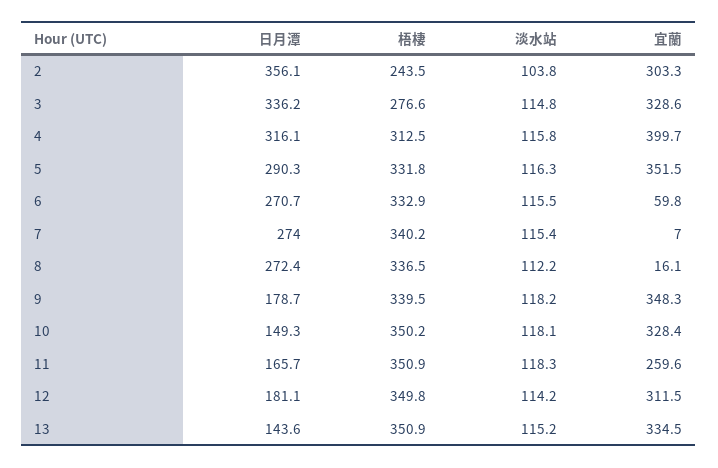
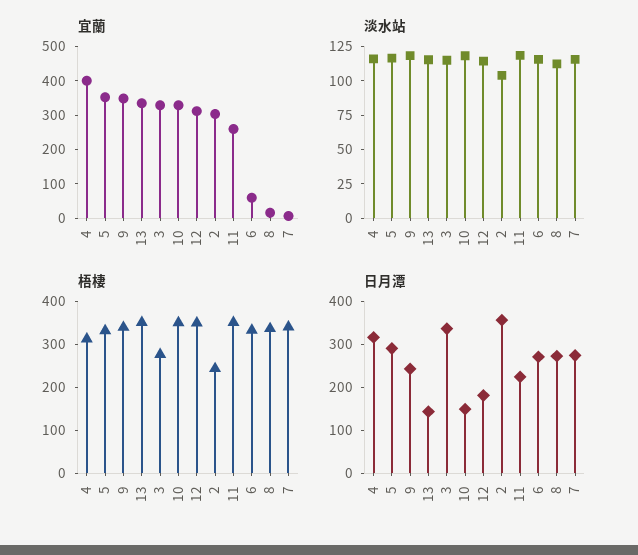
  {
    "日月潭": {
      "2": 356.1,
      "3": 336.2,
      "4": 316.1,
      "5": 290.3,
      "6": 270.7,
      "7": 274,
      "8": 272.4,
-     "9": 178.7,
+     "9": 240,
      "10": 149.3,
-     "11": 165.7,
+     "11": 220,
      "12": 181.1,
      "13": 143.6
    },
    "梧棲": {
      "2": 243.5,
      "3": 276.6,
      "4": 312.5,
      "5": 331.8,
      "6": 332.9,
      "7": 340.2,
      "8": 336.5,
      "9": 339.5,
      "10": 350.2,
      "11": 350.9,
      "12": 349.8,
      "13": 350.9
    },
    "淡水站": {
      "2": 103.8,
      "3": 114.8,
      "4": 115.8,
      "5": 116.3,
      "6": 115.5,
      "7": 115.4,
      "8": 112.2,
      "9": 118.2,
      "10": 118.1,
      "11": 118.3,
      "12": 114.2,
      "13": 115.2
    },
    "宜蘭": {
      "2": 303.3,
      "3": 328.6,
      "4": 399.7,
      "5": 351.5,
      "6": 59.8,
      "7": 7,
      "8": 16.1,
      "9": 348.3,
      "10": 328.4,
      "11": 259.6,
      "12": 311.5,
      "13": 334.5
    }
  }

